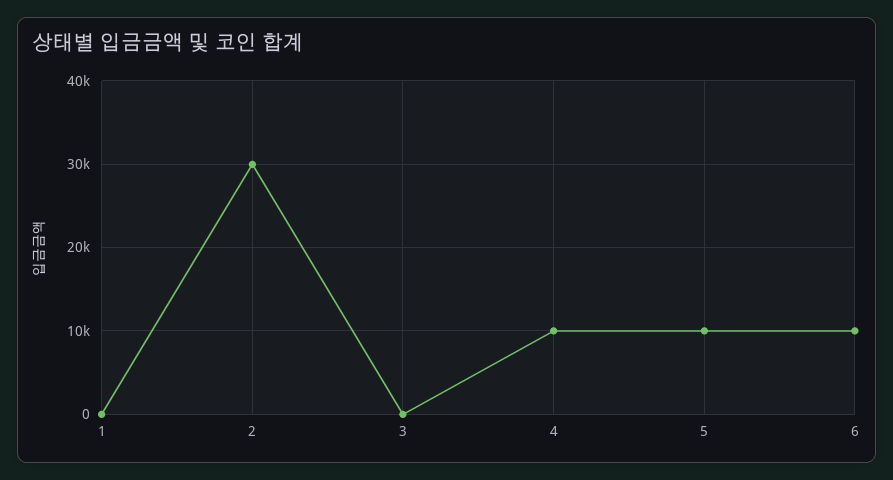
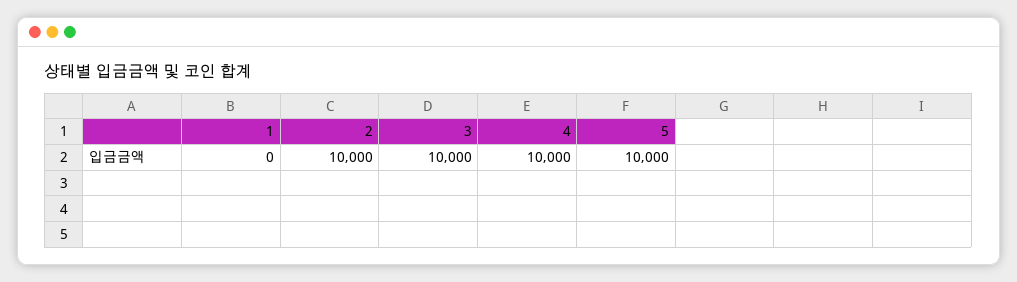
  {
    "1": 0,
-   "2": 30000,
+   "2": 10000,
-   "3": 0,
+   "3": 10000,
    "4": 10000,
-   "5": 10000,
+   "5": 10000
-   "6": 10000
  }

